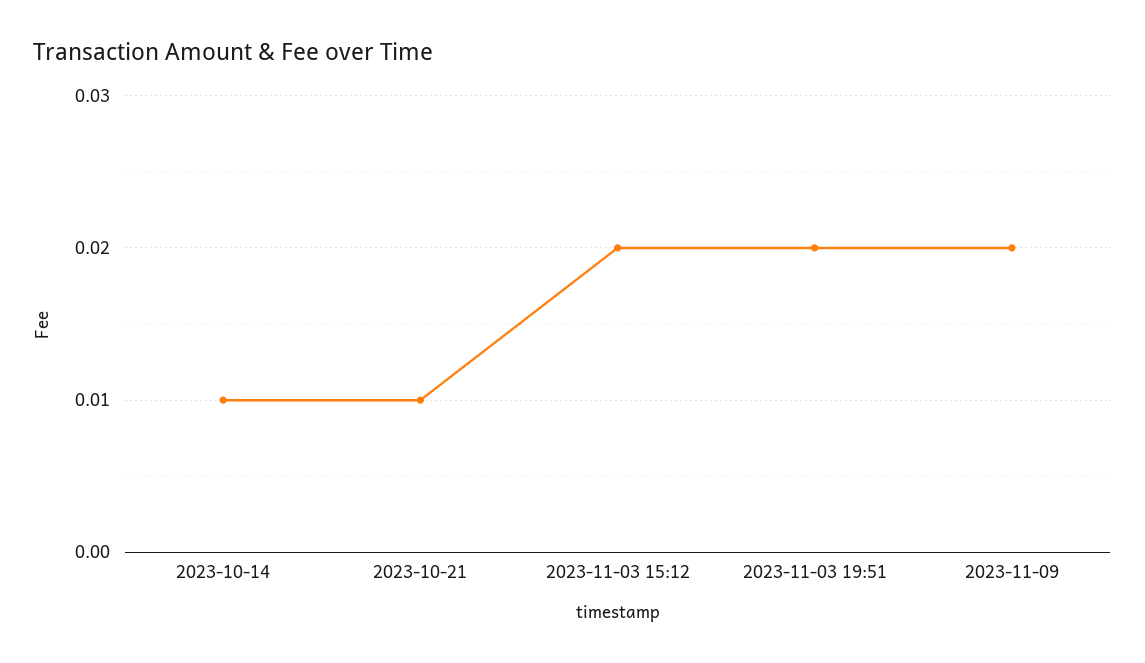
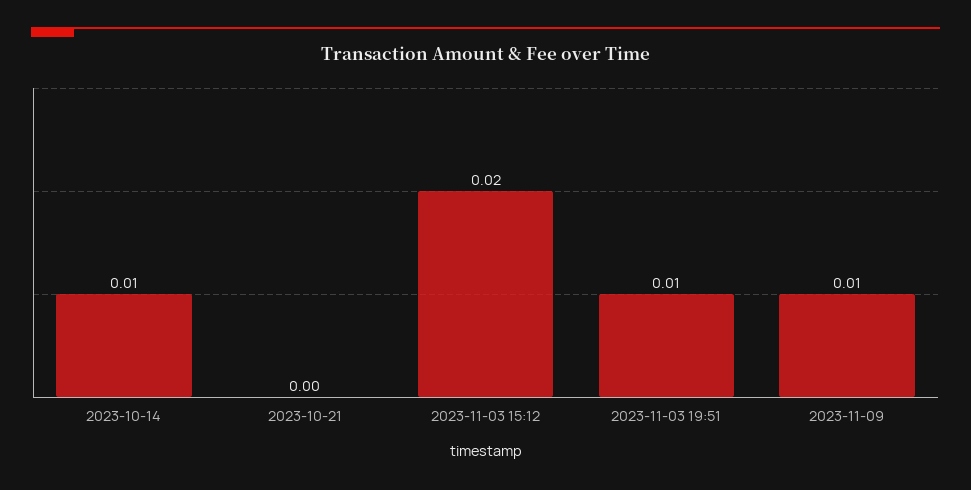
  {
    "2023-10-14": 0.01,
-   "2023-10-21": 0.01,
+   "2023-10-21": 0,
    "2023-11-03 15:12": 0.02,
-   "2023-11-03 19:51": 0.02,
+   "2023-11-03 19:51": 0.01,
-   "2023-11-09": 0.02
+   "2023-11-09": 0.01
  }

